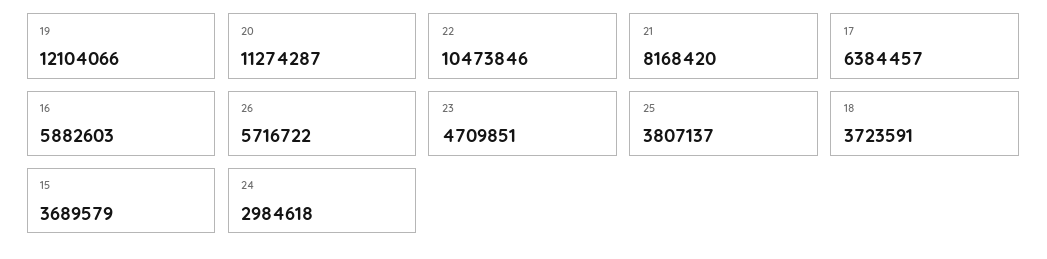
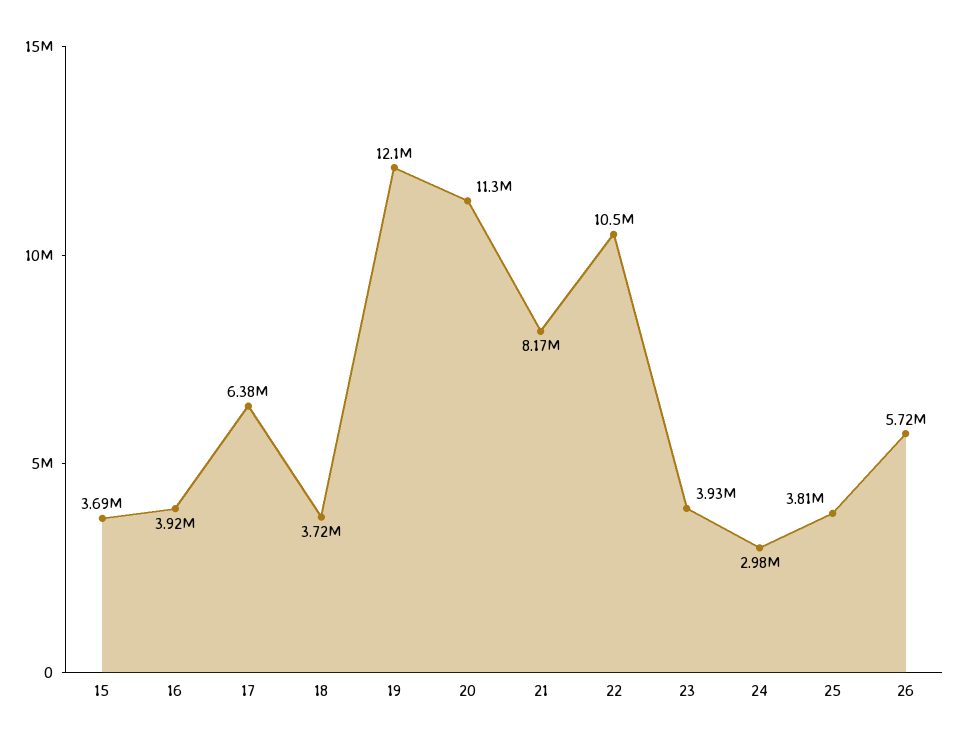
  {
    "19": 12104066,
    "20": 11274287,
    "22": 10473846,
    "21": 8168420,
    "17": 6384457,
-   "16": 5882603,
+   "16": 3920000,
    "26": 5716722,
-   "23": 4709851,
+   "23": 3930000,
    "25": 3807137,
    "18": 3723591,
    "15": 3689579,
    "24": 2984618
  }

